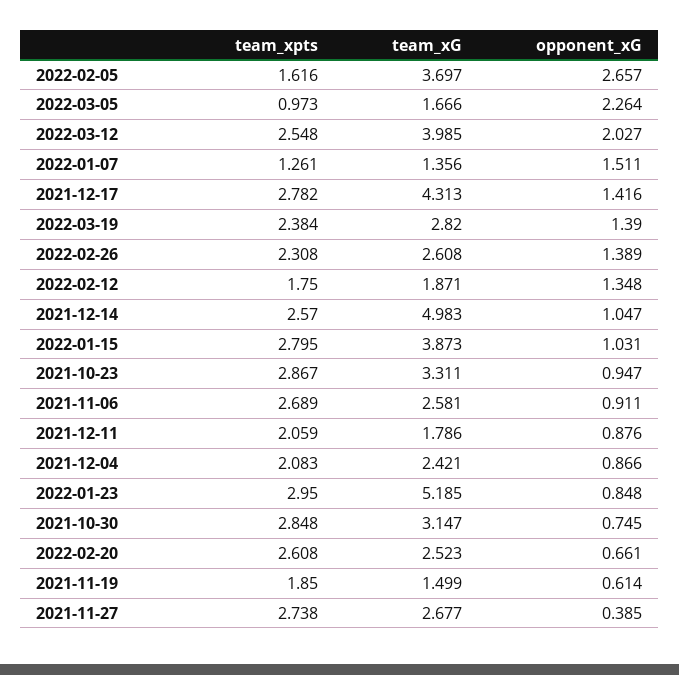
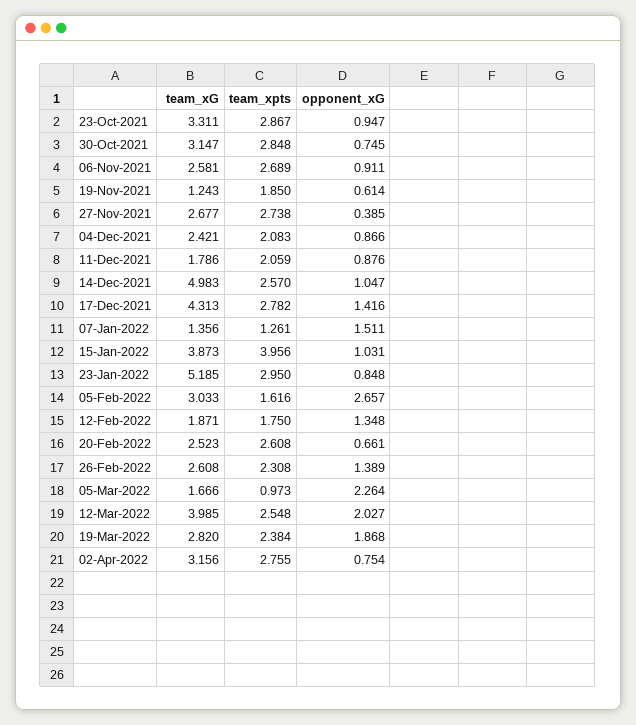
  {
    "team_xpts": {
      "2022-02-05": 1.616,
      "2022-03-05": 0.973,
      "2022-03-12": 2.548,
      "2022-01-07": 1.261,
      "2021-12-17": 2.782,
      "2022-03-19": 2.384,
      "2022-02-26": 2.308,
      "2022-02-12": 1.75,
      "2021-12-14": 2.57,
-     "2022-01-15": 2.795,
+     "2022-01-15": 3.956,
      "2021-10-23": 2.867,
      "2021-11-06": 2.689,
      "2021-12-11": 2.059,
      "2021-12-04": 2.083,
      "2022-01-23": 2.95,
      "2021-10-30": 2.848,
      "2022-02-20": 2.608,
      "2021-11-19": 1.85,
-     "2021-11-27": 2.738
+     "2021-11-27": 2.738,
+     "02-Apr-2022": 2.755
    },
    "team_xG": {
-     "2022-02-05": 3.697,
+     "2022-02-05": 3.033,
      "2022-03-05": 1.666,
      "2022-03-12": 3.985,
      "2022-01-07": 1.356,
      "2021-12-17": 4.313,
      "2022-03-19": 2.82,
      "2022-02-26": 2.608,
      "2022-02-12": 1.871,
      "2021-12-14": 4.983,
      "2022-01-15": 3.873,
      "2021-10-23": 3.311,
      "2021-11-06": 2.581,
      "2021-12-11": 1.786,
      "2021-12-04": 2.421,
      "2022-01-23": 5.185,
      "2021-10-30": 3.147,
      "2022-02-20": 2.523,
-     "2021-11-19": 1.499,
+     "2021-11-19": 1.243,
-     "2021-11-27": 2.677
+     "2021-11-27": 2.677,
+     "02-Apr-2022": 3.156
    },
    "opponent_xG": {
      "2022-02-05": 2.657,
      "2022-03-05": 2.264,
      "2022-03-12": 2.027,
      "2022-01-07": 1.511,
      "2021-12-17": 1.416,
-     "2022-03-19": 1.39,
+     "2022-03-19": 1.868,
      "2022-02-26": 1.389,
      "2022-02-12": 1.348,
      "2021-12-14": 1.047,
      "2022-01-15": 1.031,
      "2021-10-23": 0.947,
      "2021-11-06": 0.911,
      "2021-12-11": 0.876,
      "2021-12-04": 0.866,
      "2022-01-23": 0.848,
      "2021-10-30": 0.745,
      "2022-02-20": 0.661,
      "2021-11-19": 0.614,
-     "2021-11-27": 0.385
+     "2021-11-27": 0.385,
+     "02-Apr-2022": 0.754
    }
  }

